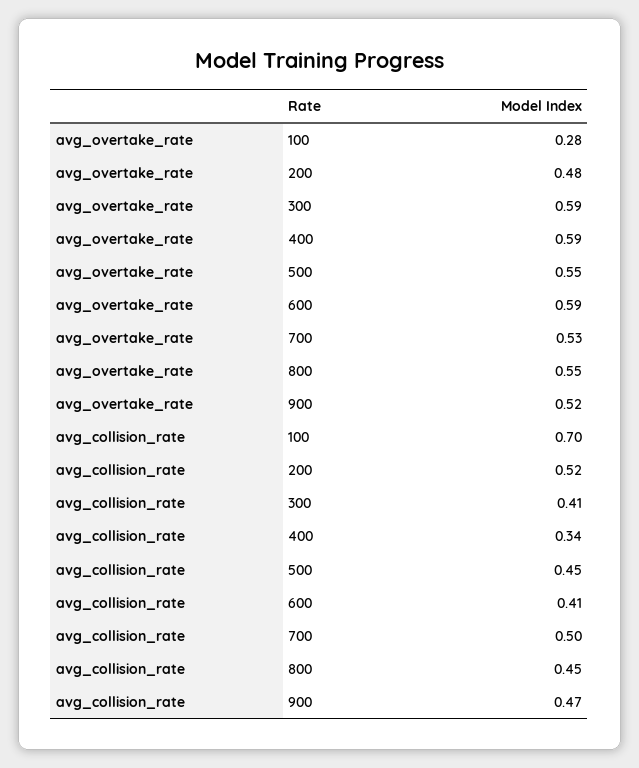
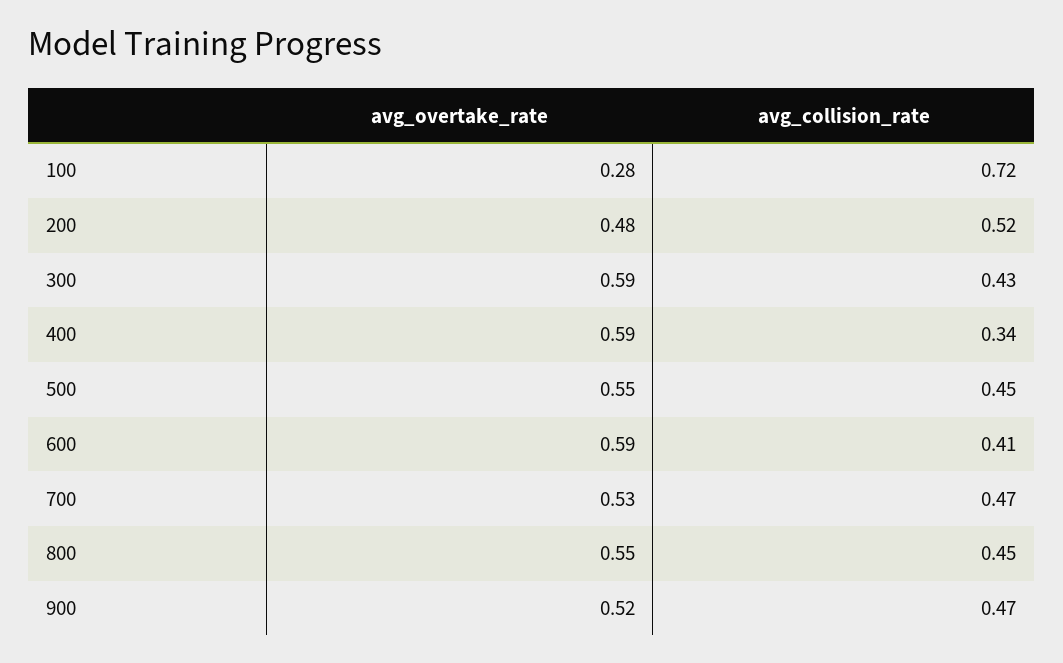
  {
    "avg_overtake_rate": {
      "100": 0.28,
      "200": 0.48,
      "300": 0.59,
      "400": 0.59,
      "500": 0.55,
      "600": 0.59,
      "700": 0.53,
      "800": 0.55,
      "900": 0.52
    },
    "avg_collision_rate": {
-     "100": 0.7,
+     "100": 0.72,
      "200": 0.52,
-     "300": 0.41,
+     "300": 0.43,
      "400": 0.34,
      "500": 0.45,
      "600": 0.41,
-     "700": 0.5,
+     "700": 0.47,
      "800": 0.45,
      "900": 0.47
    }
  }

